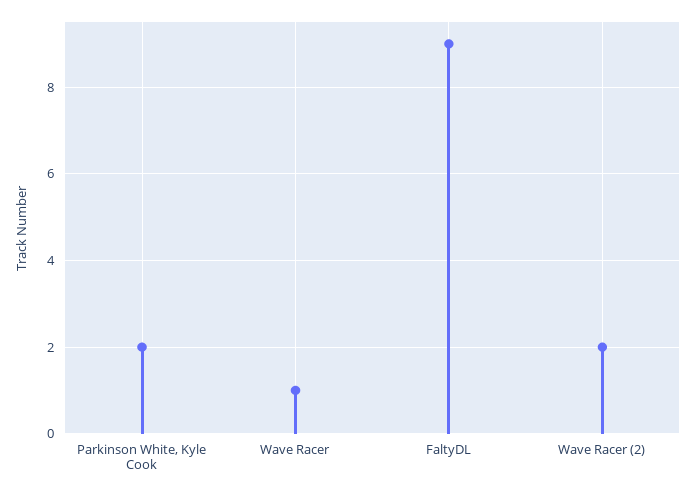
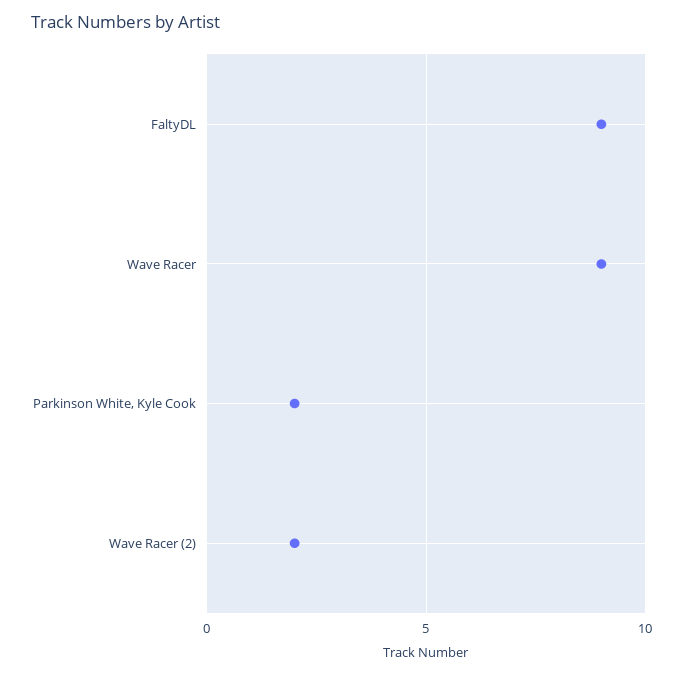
  {
    "Parkinson White, Kyle Cook": 2,
-   "Wave Racer": 1,
+   "Wave Racer": 9,
    "FaltyDL": 9,
    "Wave Racer (2)": 2
  }

